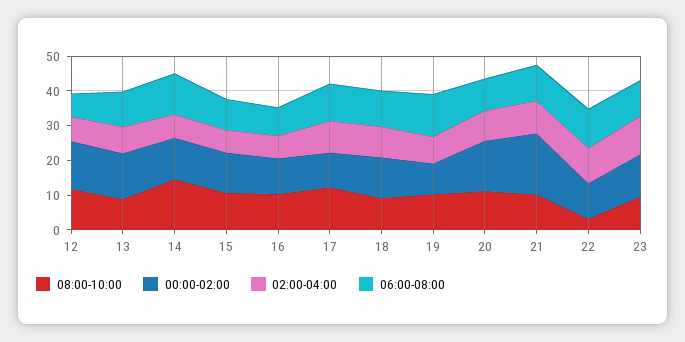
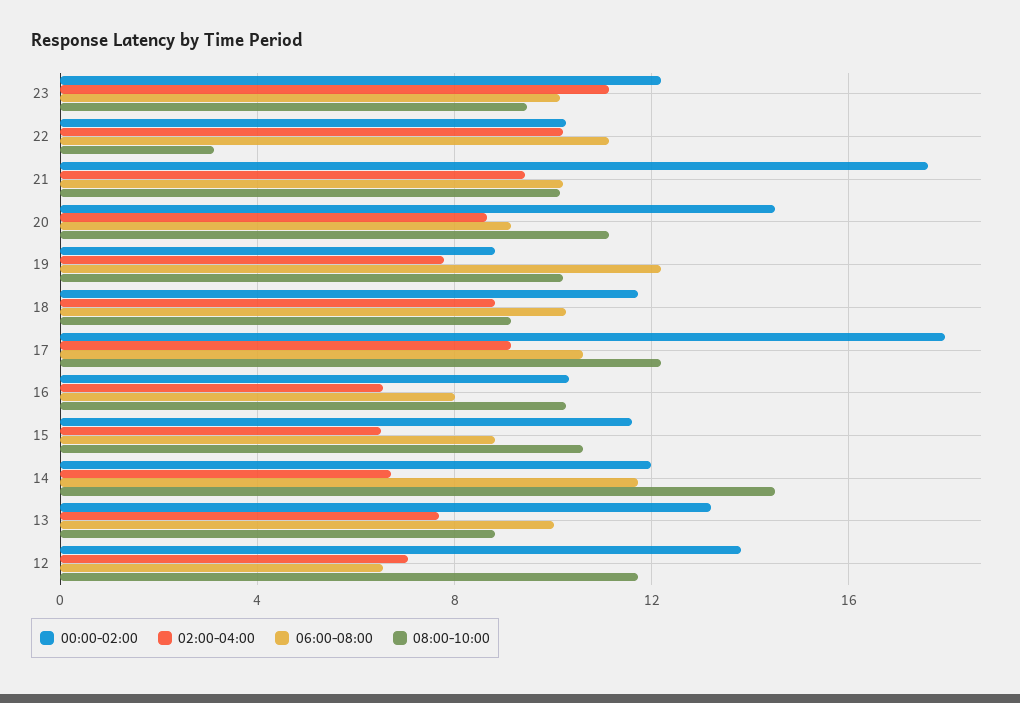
  {
    "08:00-10:00": {
      "12": 11.5,
      "13": 9,
      "14": 14.5,
      "15": 10.5,
      "16": 10.5,
      "17": 12,
      "18": 9,
      "19": 10,
      "20": 11,
      "21": 10,
      "22": 3,
      "23": 9.5
    },
    "00:00-02:00": {
      "12": 14,
      "13": 13,
      "14": 12,
      "15": 11.5,
      "16": 10.5,
-     "17": 10,
+     "17": 18,
      "18": 11.5,
      "19": 9,
      "20": 14.5,
      "21": 17.5,
      "22": 10.5,
      "23": 12
    },
    "02:00-04:00": {
      "12": 7,
      "13": 7.5,
      "14": 6.5,
      "15": 6.5,
      "16": 6.5,
      "17": 9,
      "18": 9,
      "19": 8,
      "20": 8.5,
      "21": 9.5,
      "22": 10,
      "23": 11
    },
    "06:00-08:00": {
      "12": 6.5,
      "13": 10,
      "14": 11.5,
      "15": 9,
      "16": 8,
      "17": 10.5,
      "18": 10.5,
      "19": 12,
      "20": 9,
      "21": 10,
      "22": 11,
      "23": 10
    }
  }

